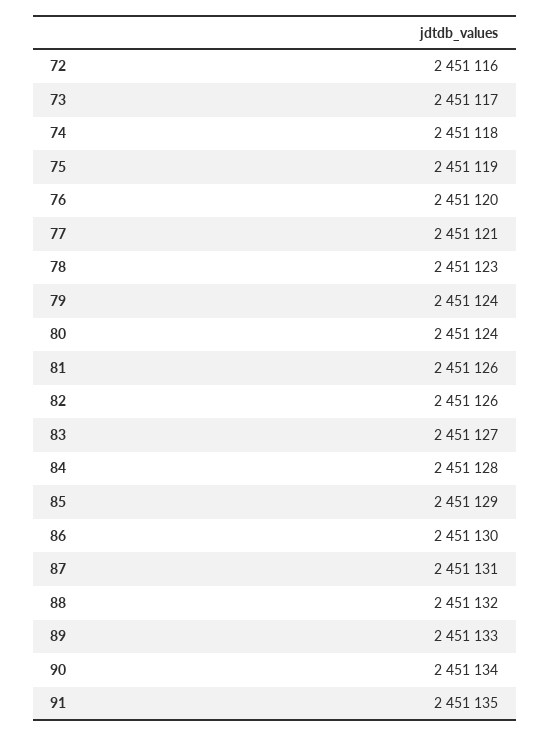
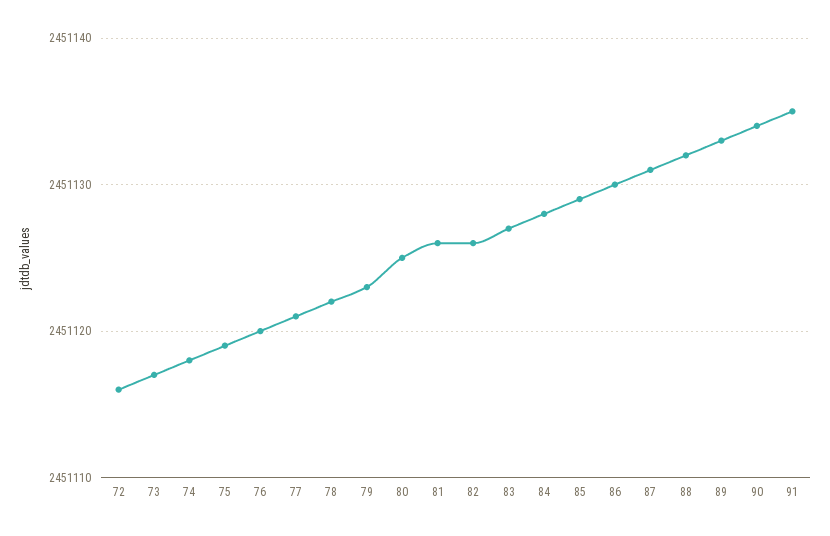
  {
    "72": 2451116,
    "73": 2451117,
    "74": 2451118,
    "75": 2451119,
    "76": 2451120,
    "77": 2451121,
-   "78": 2451123,
+   "78": 2451122,
-   "79": 2451124,
+   "79": 2451123,
-   "80": 2451124,
+   "80": 2451125,
    "81": 2451126,
    "82": 2451126,
    "83": 2451127,
    "84": 2451128,
    "85": 2451129,
    "86": 2451130,
    "87": 2451131,
    "88": 2451132,
    "89": 2451133,
    "90": 2451134,
    "91": 2451135
  }

